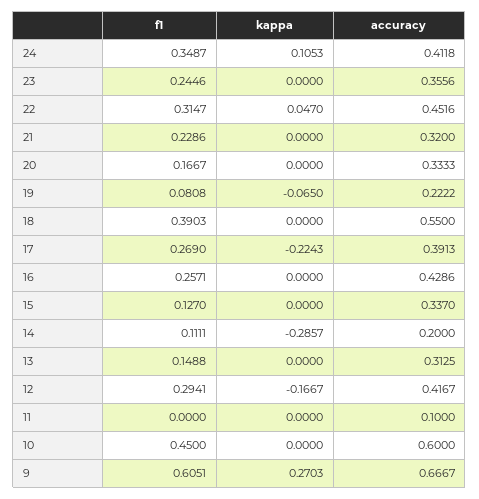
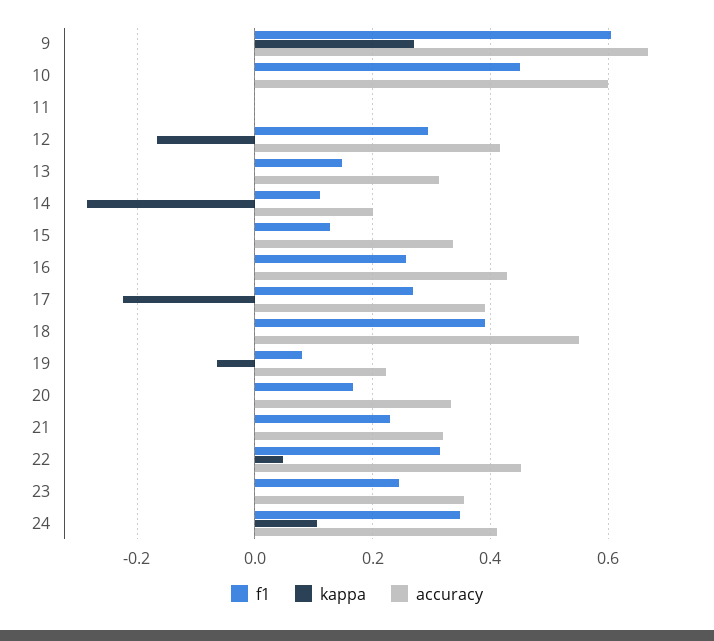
  {
    "f1": {
      "24": 0.3487,
      "23": 0.2446,
      "22": 0.3147,
      "21": 0.2286,
      "20": 0.1667,
      "19": 0.0808,
      "18": 0.3903,
      "17": 0.269,
      "16": 0.2571,
      "15": 0.127,
      "14": 0.1111,
      "13": 0.1488,
      "12": 0.2941,
      "11": 0,
      "10": 0.45,
      "9": 0.6051
    },
    "kappa": {
      "24": 0.1053,
      "23": 0,
      "22": 0.047,
      "21": 0,
      "20": 0,
      "19": -0.065,
      "18": 0,
      "17": -0.2243,
      "16": 0,
      "15": 0,
      "14": -0.2857,
      "13": 0,
      "12": -0.1667,
      "11": 0,
      "10": 0,
      "9": 0.2703
    },
    "accuracy": {
      "24": 0.4118,
      "23": 0.3556,
      "22": 0.4516,
      "21": 0.32,
      "20": 0.3333,
      "19": 0.2222,
      "18": 0.55,
      "17": 0.3913,
      "16": 0.4286,
      "15": 0.337,
      "14": 0.2,
      "13": 0.3125,
      "12": 0.4167,
-     "11": 0.1,
+     "11": 0,
      "10": 0.6,
      "9": 0.6667
    }
  }

